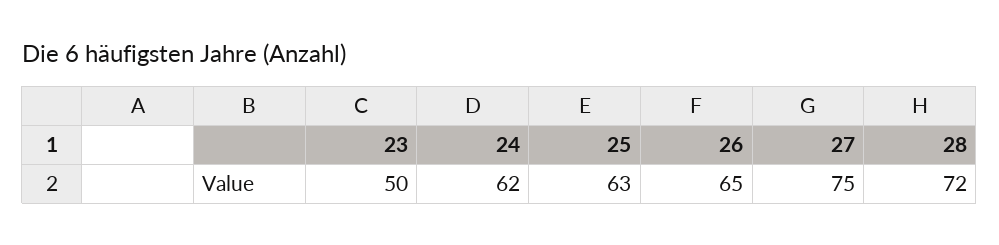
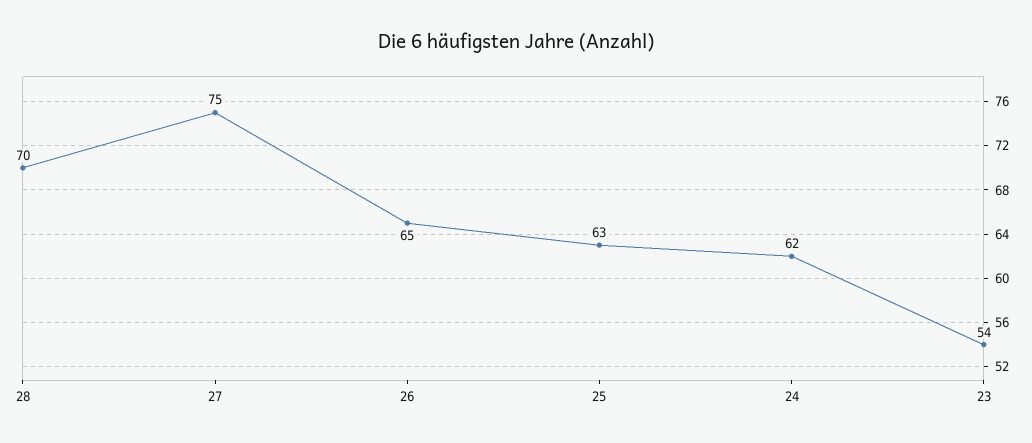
  {
-   "23": 50,
+   "23": 54,
    "24": 62,
    "25": 63,
    "26": 65,
    "27": 75,
-   "28": 72
+   "28": 70
  }

